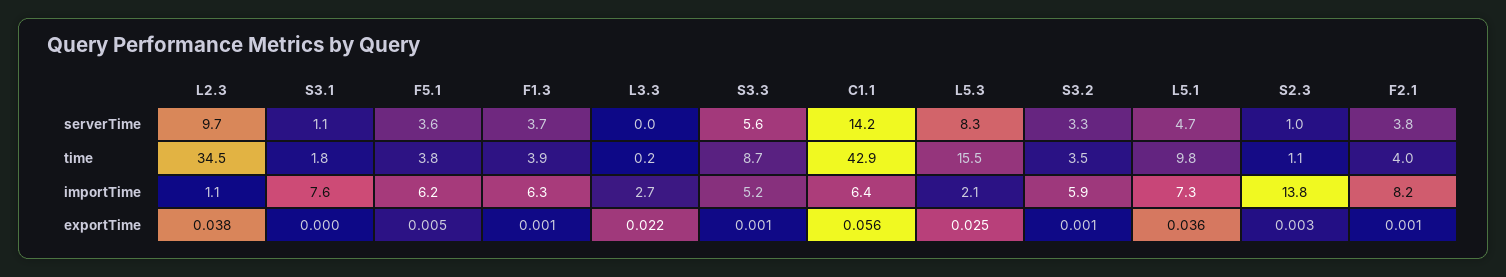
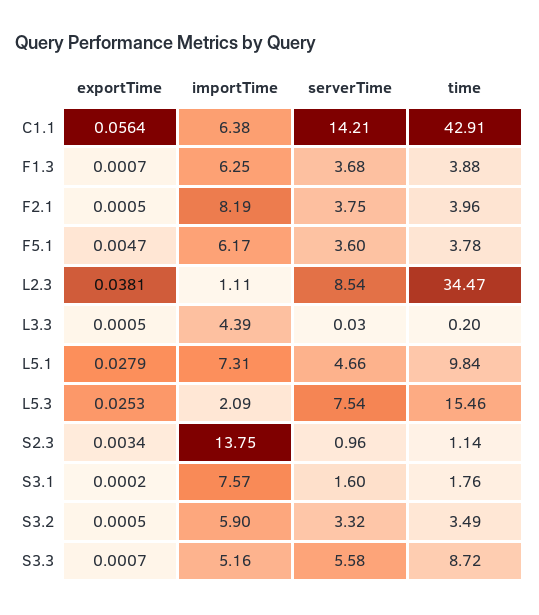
  {
    "L2.3": {
-     "serverTime": 9.7,
+     "serverTime": 8.54,
      "time": 34.47,
      "importTime": 1.11,
      "exportTime": 0.0381
    },
    "S3.1": {
-     "serverTime": 1.1,
+     "serverTime": 1.6,
      "time": 1.76,
      "importTime": 7.57,
      "exportTime": 0.0002
    },
    "F5.1": {
      "serverTime": 3.6,
      "time": 3.78,
      "importTime": 6.17,
      "exportTime": 0.0047
    },
    "F1.3": {
      "serverTime": 3.68,
      "time": 3.88,
      "importTime": 6.25,
      "exportTime": 0.0007
    },
    "L3.3": {
      "serverTime": 0.03,
      "time": 0.2,
-     "importTime": 2.7,
+     "importTime": 4.39,
-     "exportTime": 0.022
+     "exportTime": 0.0005
    },
    "S3.3": {
      "serverTime": 5.58,
      "time": 8.72,
      "importTime": 5.16,
      "exportTime": 0.0007
    },
    "C1.1": {
      "serverTime": 14.21,
      "time": 42.91,
      "importTime": 6.38,
      "exportTime": 0.0564
    },
    "L5.3": {
-     "serverTime": 8.3,
+     "serverTime": 7.54,
      "time": 15.46,
      "importTime": 2.09,
      "exportTime": 0.0253
    },
    "S3.2": {
      "serverTime": 3.32,
      "time": 3.49,
      "importTime": 5.9,
      "exportTime": 0.0005
    },
    "L5.1": {
      "serverTime": 4.66,
      "time": 9.84,
      "importTime": 7.31,
-     "exportTime": 0.036
+     "exportTime": 0.0279
    },
    "S2.3": {
      "serverTime": 0.96,
      "time": 1.14,
      "importTime": 13.75,
      "exportTime": 0.0034
    },
    "F2.1": {
      "serverTime": 3.75,
      "time": 3.96,
      "importTime": 8.19,
      "exportTime": 0.0005
    }
  }

